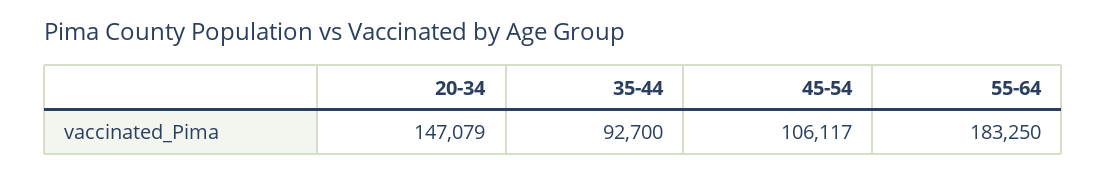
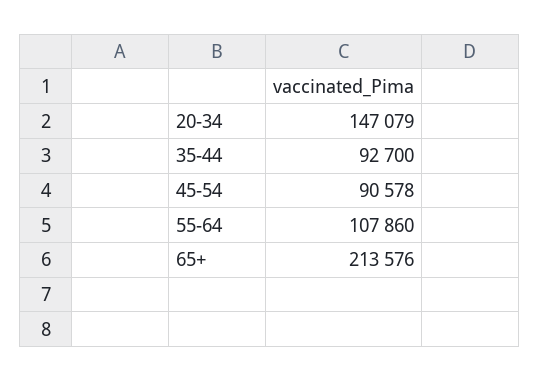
  {
    "20-34": 147079,
    "35-44": 92700,
-   "45-54": 106117,
+   "45-54": 90578,
-   "55-64": 183250
+   "55-64": 107860,
+   "65+": 213576
  }

